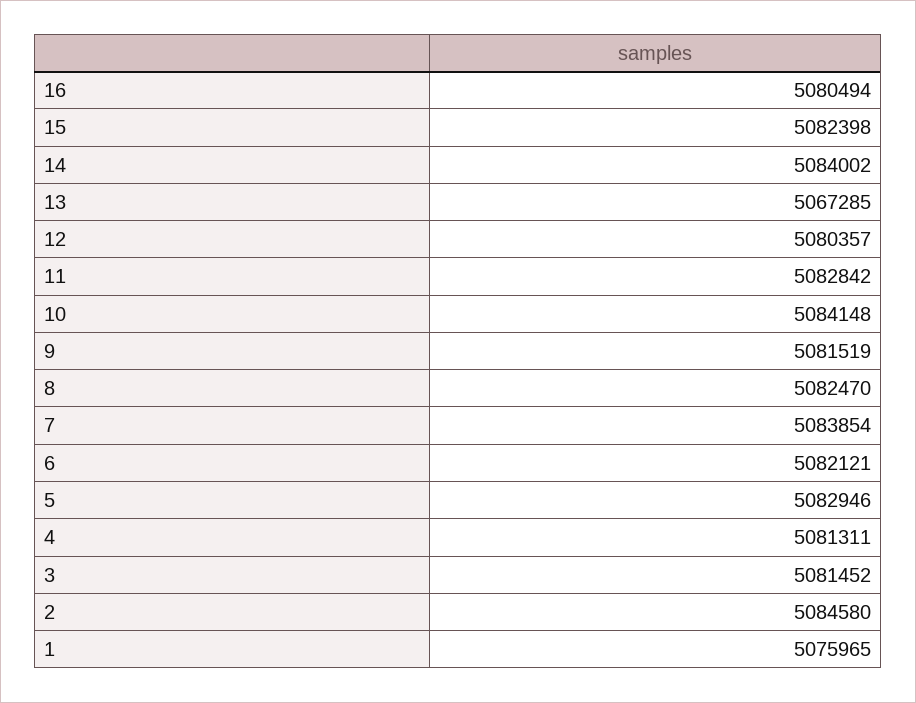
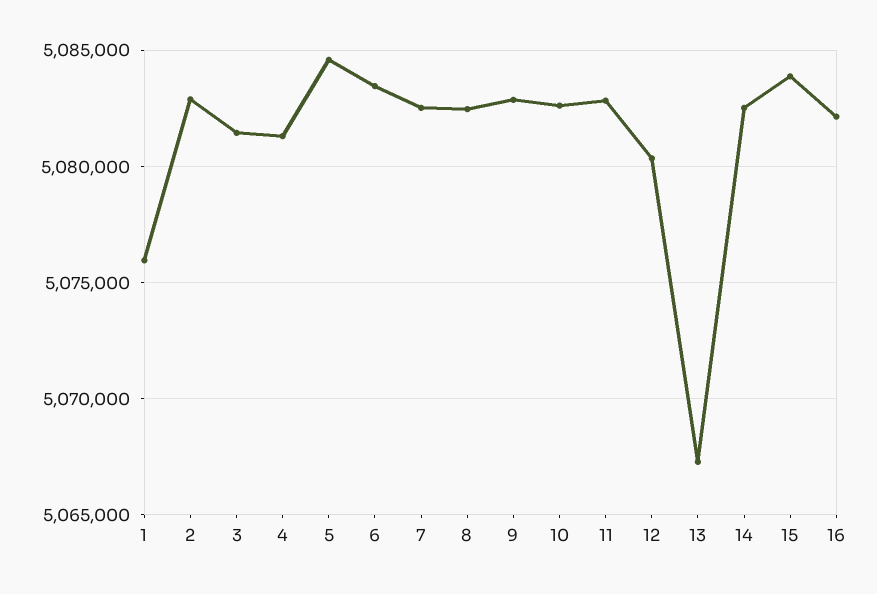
  {
-   "16": 5080494,
+   "16": 5082000,
-   "15": 5082398,
+   "15": 5084000,
-   "14": 5084002,
+   "14": 5082500,
    "13": 5067285,
    "12": 5080357,
    "11": 5082842,
-   "10": 5084148,
+   "10": 5082500,
-   "9": 5081519,
+   "9": 5083000,
    "8": 5082470,
-   "7": 5083854,
+   "7": 5082500,
-   "6": 5082121,
+   "6": 5083500,
-   "5": 5082946,
+   "5": 5084500,
    "4": 5081311,
    "3": 5081452,
-   "2": 5084580,
+   "2": 5083000,
    "1": 5075965
  }

